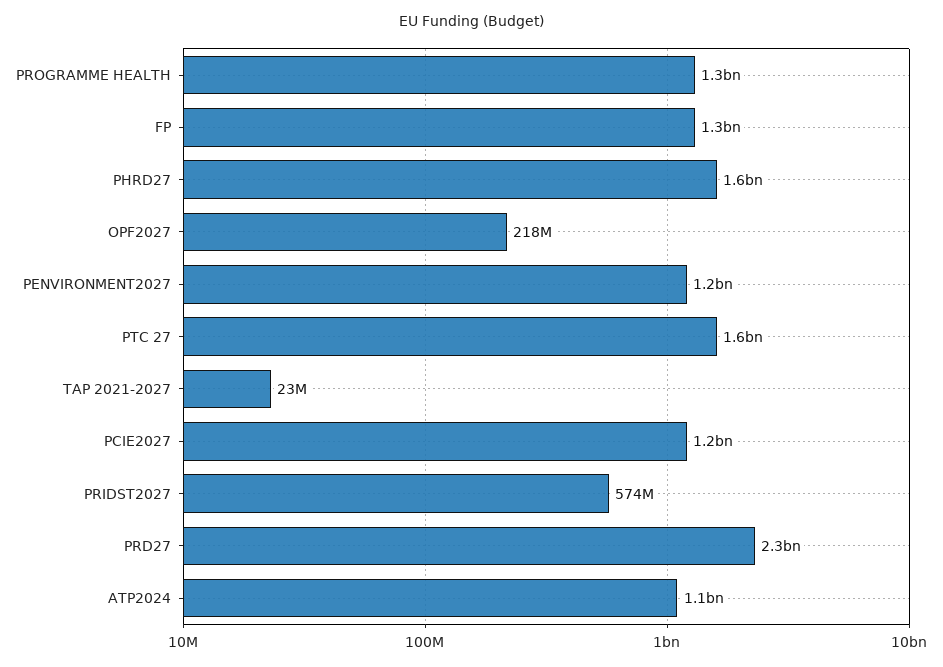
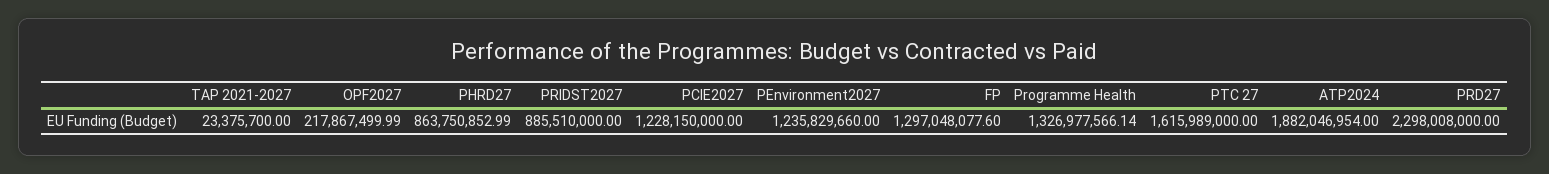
  {
    "PROGRAMME HEALTH": 1326977566.14,
    "FP": 1297048077.6,
-   "PHRD27": 1600000000,
+   "PHRD27": 863750852.99,
    "OPF2027": 217867499.99,
    "PENVIRONMENT2027": 1235829660,
    "PTC 27": 1615989000,
    "TAP 2021-2027": 23375700,
    "PCIE2027": 1228150000,
-   "PRIDST2027": 574000000,
+   "PRIDST2027": 885510000,
    "PRD27": 2298008000,
-   "ATP2024": 1100000000
+   "ATP2024": 1882046954
  }

